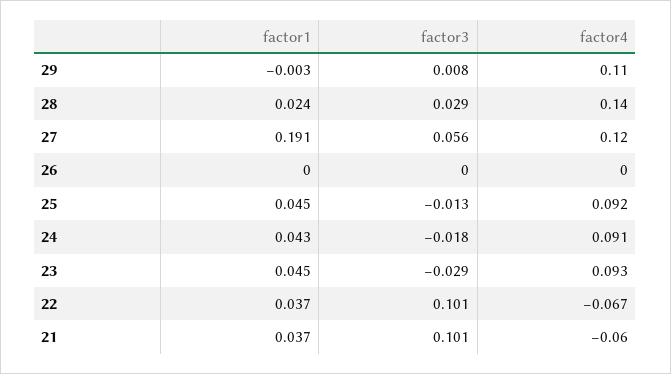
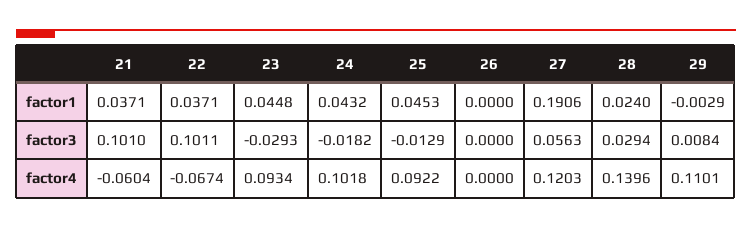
  {
    "factor1": {
      "29": -0.0029,
      "28": 0.024,
      "27": 0.1906,
      "26": 0,
      "25": 0.0453,
      "24": 0.0432,
      "23": 0.0448,
      "22": 0.0371,
      "21": 0.0371
    },
    "factor3": {
      "29": 0.0084,
      "28": 0.0294,
      "27": 0.0563,
      "26": 0,
      "25": -0.0129,
      "24": -0.0182,
      "23": -0.0293,
      "22": 0.1011,
      "21": 0.101
    },
    "factor4": {
      "29": 0.1101,
      "28": 0.1396,
      "27": 0.1203,
      "26": 0,
      "25": 0.0922,
-     "24": 0.091,
+     "24": 0.1018,
      "23": 0.0934,
      "22": -0.0674,
      "21": -0.0604
    }
  }

